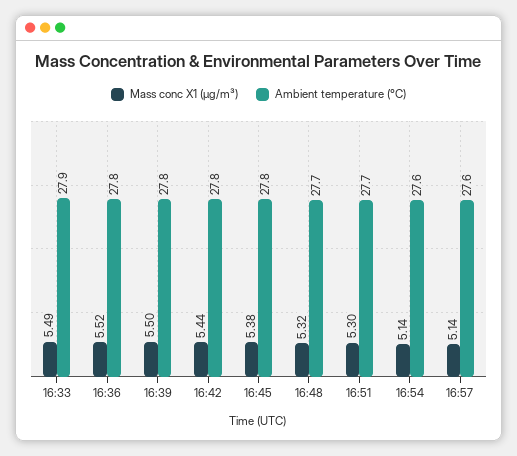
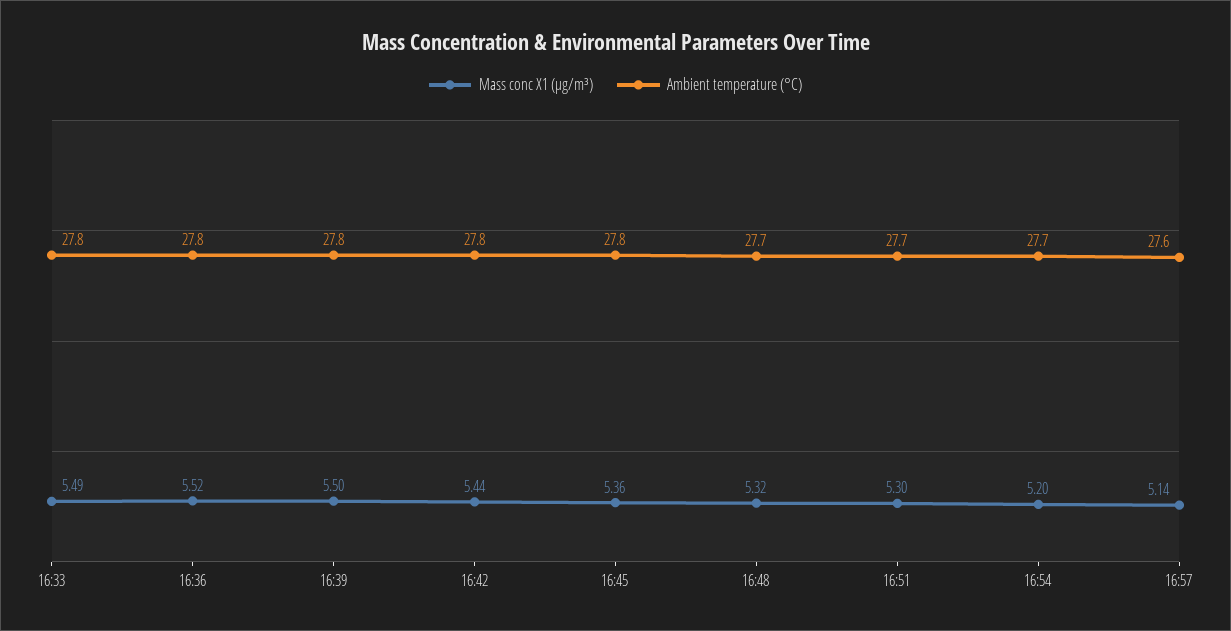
  {
    "Mass conc X1 (μg/m³)": {
      "16:33": 5.49,
      "16:36": 5.52,
      "16:39": 5.5,
      "16:42": 5.44,
-     "16:45": 5.38,
+     "16:45": 5.36,
      "16:48": 5.32,
      "16:51": 5.3,
-     "16:54": 5.14,
+     "16:54": 5.2,
      "16:57": 5.14
    },
    "Ambient temperature (°C)": {
-     "16:33": 27.9,
+     "16:33": 27.8,
      "16:36": 27.8,
      "16:39": 27.8,
      "16:42": 27.8,
      "16:45": 27.8,
      "16:48": 27.7,
      "16:51": 27.7,
-     "16:54": 27.6,
+     "16:54": 27.7,
      "16:57": 27.6
    }
  }

